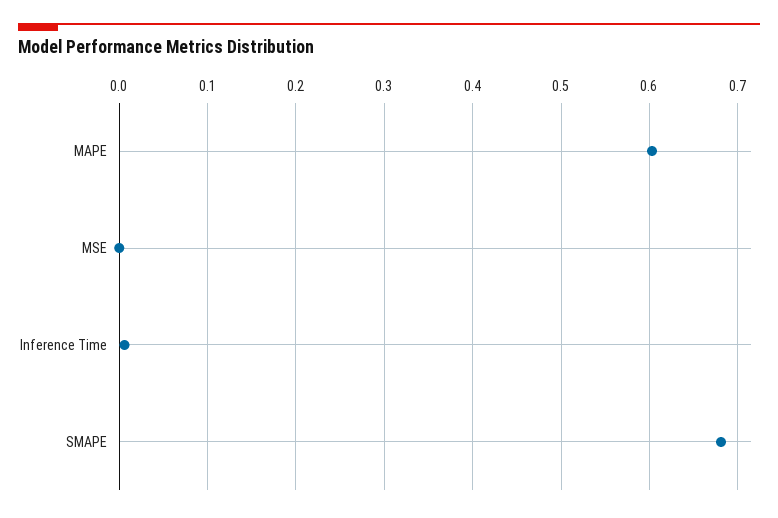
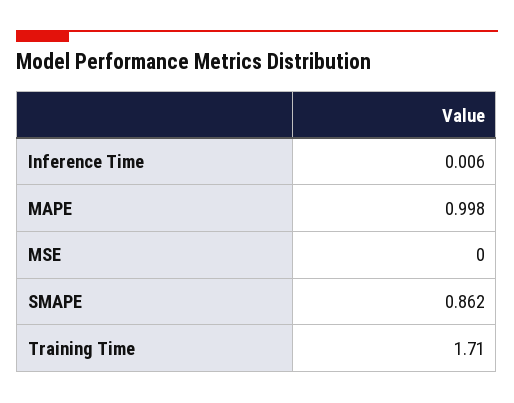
  {
-   "MAPE": 0.6,
+   "MAPE": 0.998,
    "MSE": 0,
    "Inference Time": 0.006,
-   "SMAPE": 0.68
+   "SMAPE": 0.862,
+   "Training Time": 1.71
  }

